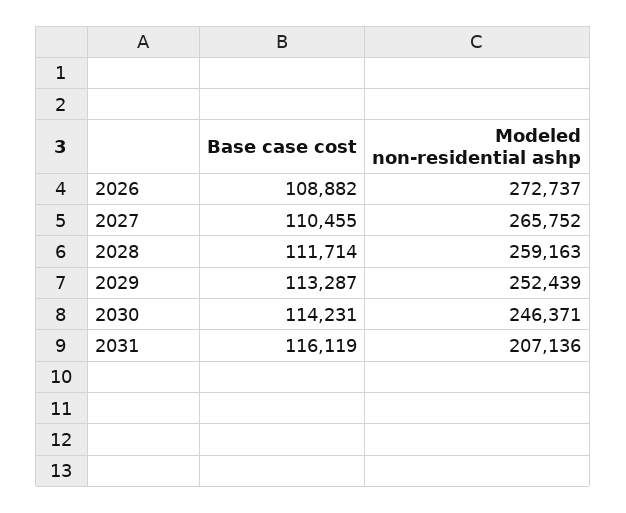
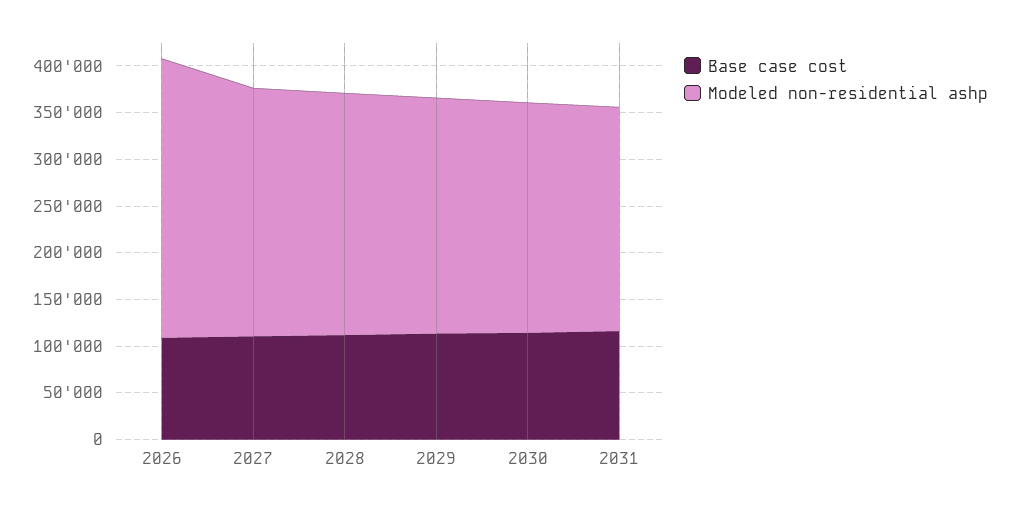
  {
    "Base case cost": {
      "2026": 108882,
      "2027": 110455,
      "2028": 111714,
      "2029": 113287,
      "2030": 114231,
      "2031": 116119
    },
    "Modeled non-residential ashp": {
-     "2026": 272737,
+     "2026": 300000,
      "2027": 265752,
      "2028": 259163,
      "2029": 252439,
      "2030": 246371,
-     "2031": 207136
+     "2031": 240000
    }
  }

